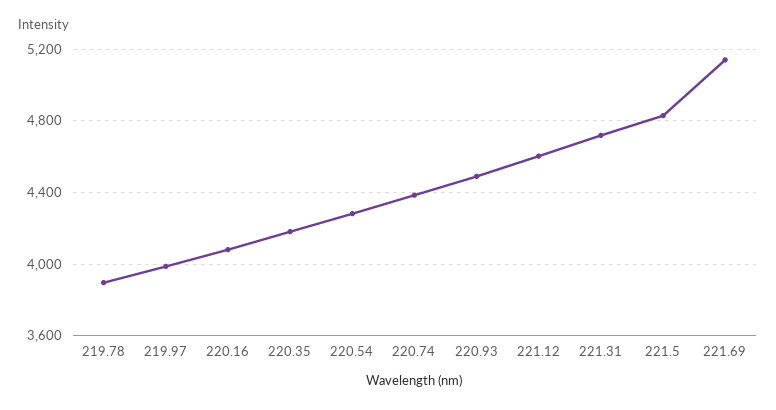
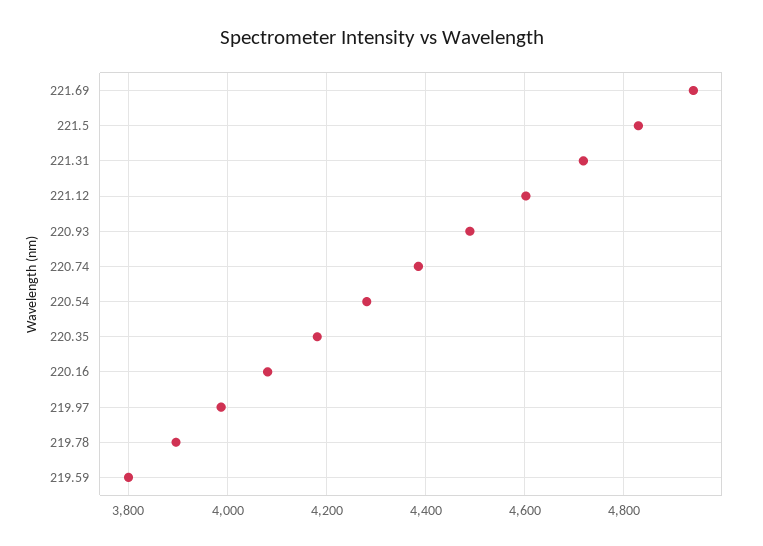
  {
    "219.78": 3900,
    "219.97": 3980,
    "220.16": 4080,
    "220.35": 4180,
    "220.54": 4280,
    "220.74": 4380,
    "220.93": 4480,
    "221.12": 4600,
    "221.31": 4720,
    "221.5": 4820,
-   "221.69": 5150
+   "221.69": 4940,
+   "219.59": 3800
  }

